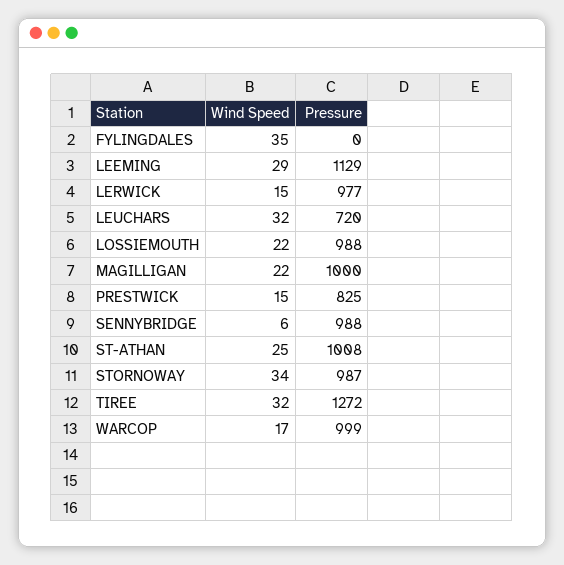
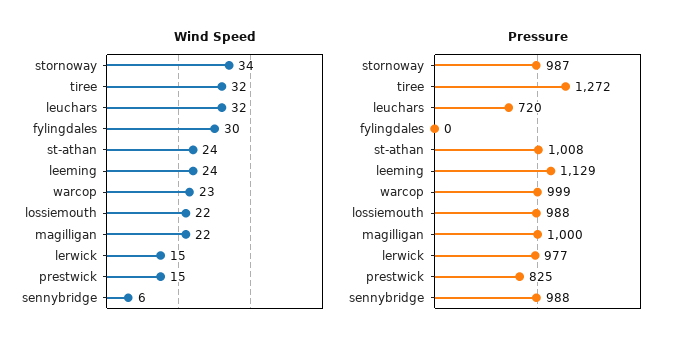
  {
    "Wind Speed": {
-     "FYLINGDALES": 35,
+     "FYLINGDALES": 30,
-     "LEEMING": 29,
+     "LEEMING": 24,
      "LERWICK": 15,
      "LEUCHARS": 32,
      "LOSSIEMOUTH": 22,
      "MAGILLIGAN": 22,
      "PRESTWICK": 15,
      "SENNYBRIDGE": 6,
-     "ST-ATHAN": 25,
+     "ST-ATHAN": 24,
      "STORNOWAY": 34,
      "TIREE": 32,
-     "WARCOP": 17
+     "WARCOP": 23
    },
    "Pressure": {
      "FYLINGDALES": 0,
      "LEEMING": 1129,
      "LERWICK": 977,
      "LEUCHARS": 720,
      "LOSSIEMOUTH": 988,
      "MAGILLIGAN": 1000,
      "PRESTWICK": 825,
      "SENNYBRIDGE": 988,
      "ST-ATHAN": 1008,
      "STORNOWAY": 987,
      "TIREE": 1272,
      "WARCOP": 999
    }
  }

